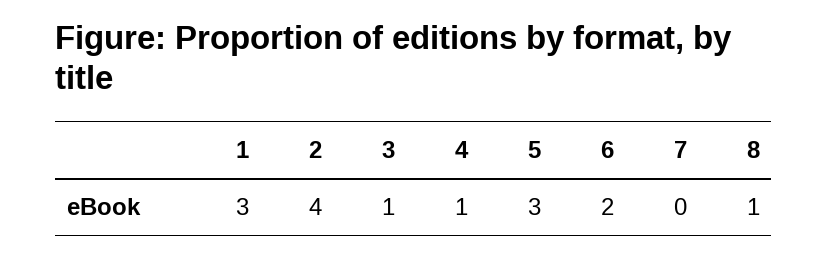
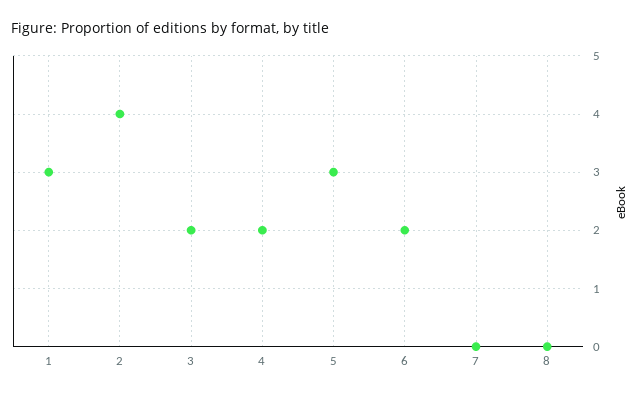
  {
    "1": 3,
    "2": 4,
-   "3": 1,
+   "3": 2,
-   "4": 1,
+   "4": 2,
    "5": 3,
    "6": 2,
    "7": 0,
-   "8": 1
+   "8": 0
  }

